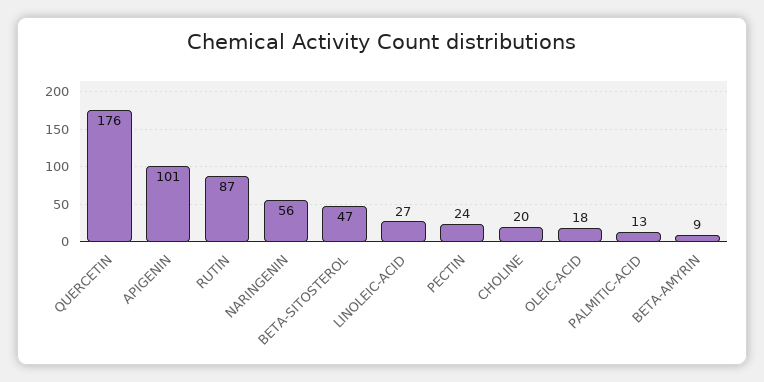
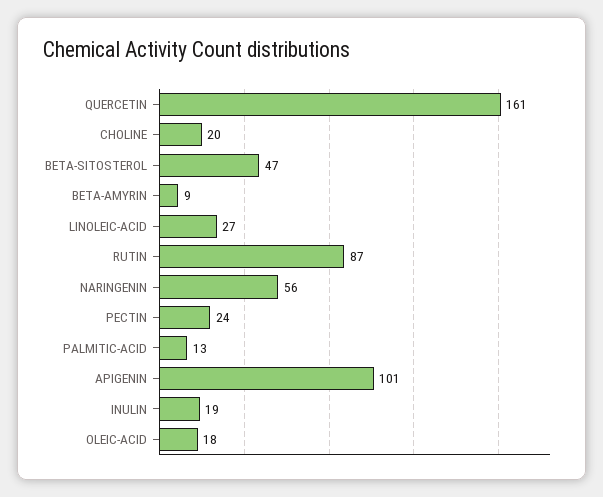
  {
-   "QUERCETIN": 176,
+   "QUERCETIN": 161,
    "APIGENIN": 101,
    "RUTIN": 87,
    "NARINGENIN": 56,
    "BETA-SITOSTEROL": 47,
    "LINOLEIC-ACID": 27,
    "PECTIN": 24,
    "CHOLINE": 20,
    "OLEIC-ACID": 18,
    "PALMITIC-ACID": 13,
-   "BETA-AMYRIN": 9
+   "BETA-AMYRIN": 9,
+   "INULIN": 19
  }

